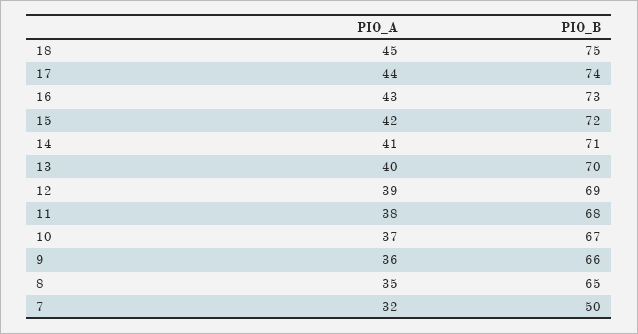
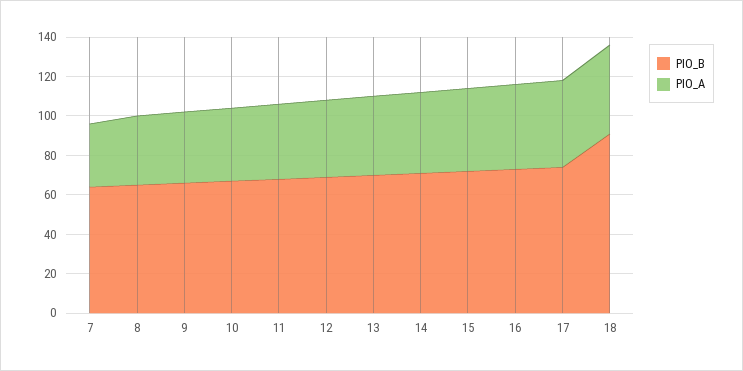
  {
    "PIO_A": {
      "18": 45,
      "17": 44,
      "16": 43,
      "15": 42,
      "14": 41,
      "13": 40,
      "12": 39,
      "11": 38,
      "10": 37,
      "9": 36,
      "8": 35,
      "7": 32
    },
    "PIO_B": {
-     "18": 75,
+     "18": 90,
      "17": 74,
      "16": 73,
      "15": 72,
      "14": 71,
      "13": 70,
      "12": 69,
      "11": 68,
      "10": 67,
      "9": 66,
      "8": 65,
-     "7": 50
+     "7": 65
    }
  }

